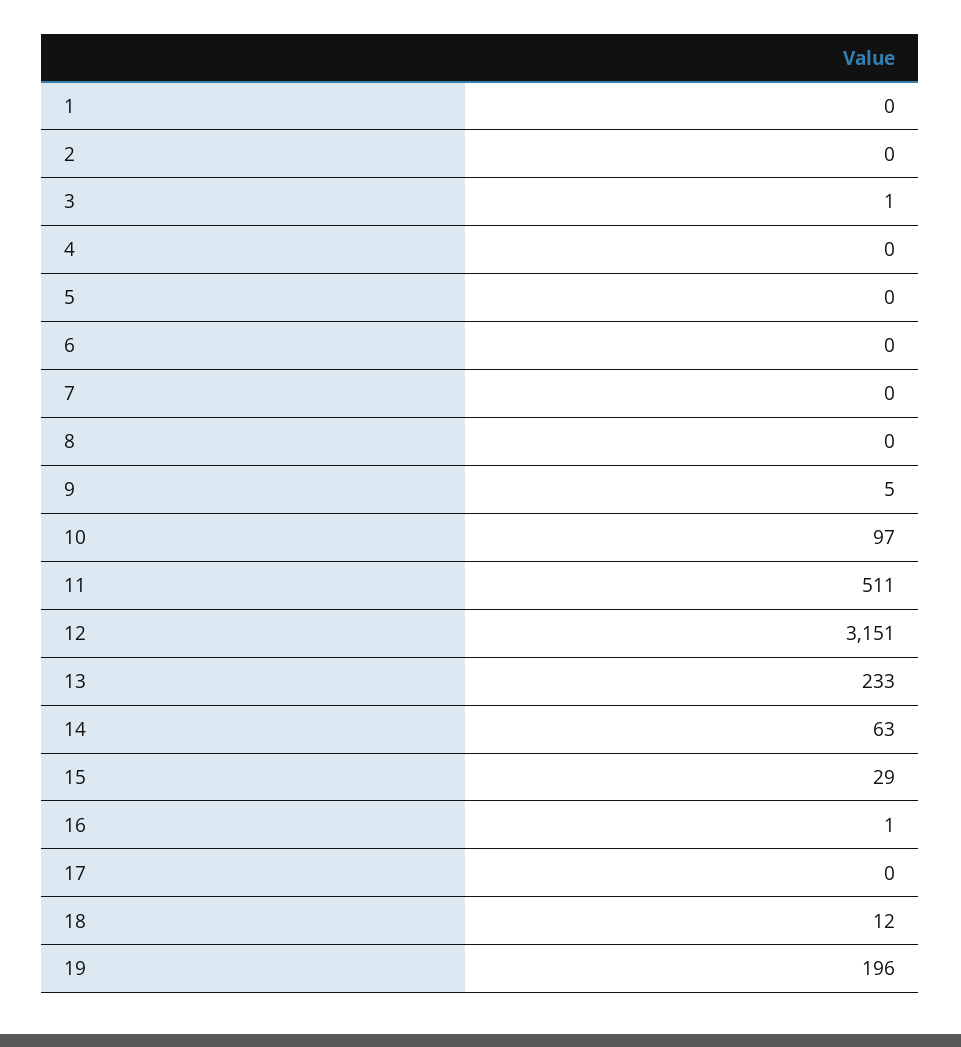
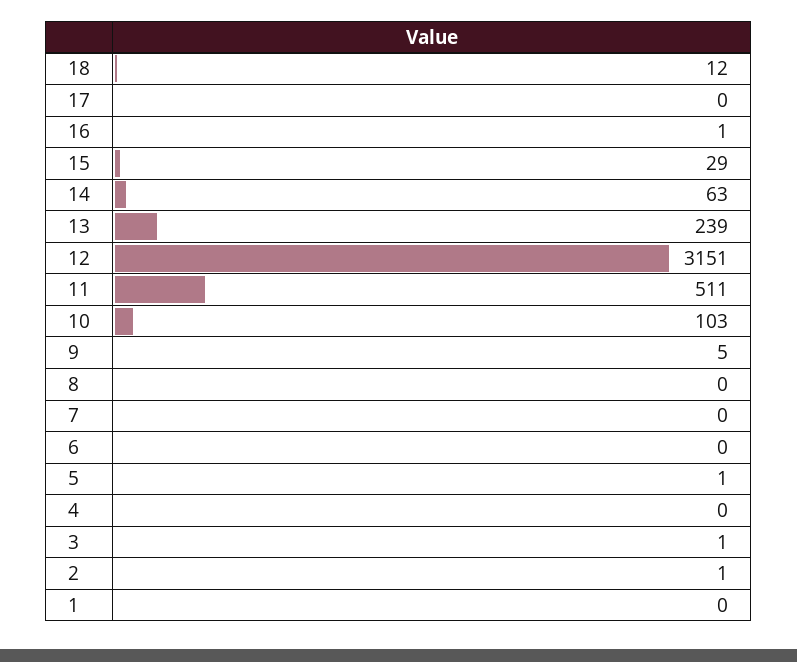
  {
    "1": 0,
-   "2": 0,
+   "2": 1,
    "3": 1,
    "4": 0,
-   "5": 0,
+   "5": 1,
    "6": 0,
    "7": 0,
    "8": 0,
    "9": 5,
-   "10": 97,
+   "10": 103,
    "11": 511,
    "12": 3151,
-   "13": 233,
+   "13": 239,
    "14": 63,
    "15": 29,
    "16": 1,
    "17": 0,
-   "18": 12,
+   "18": 12
-   "19": 196
  }

